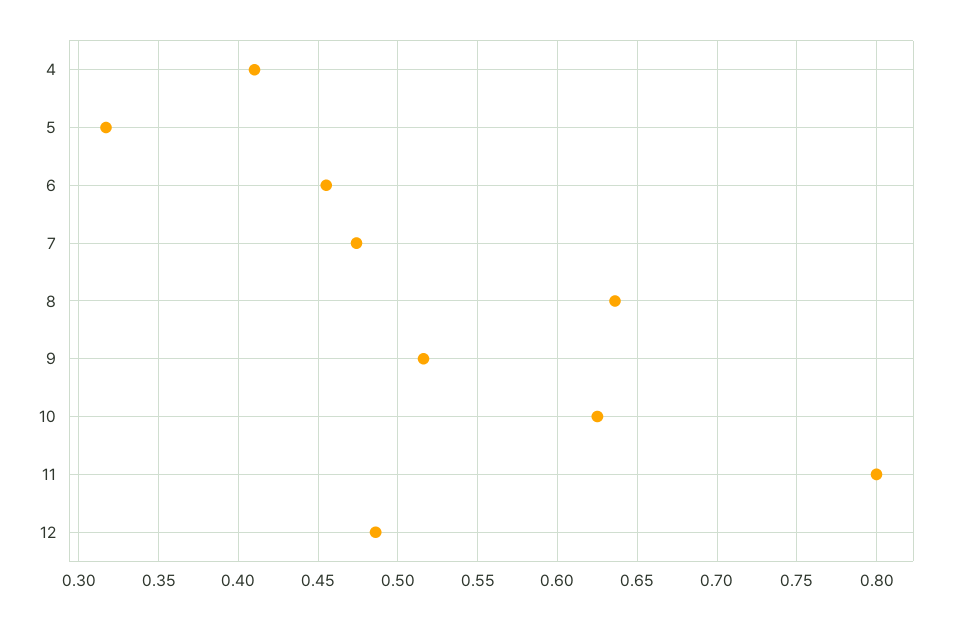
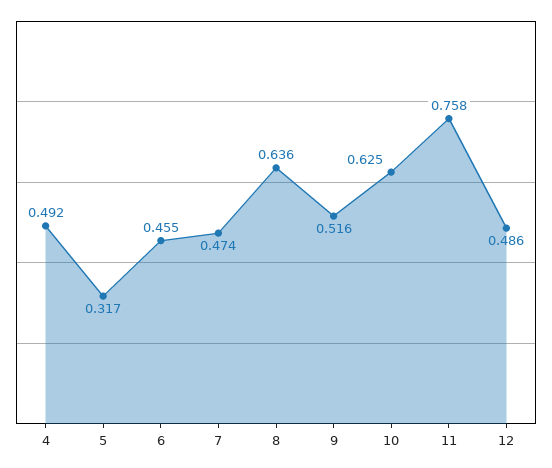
  {
-   "4": 0.41,
+   "4": 0.492,
    "5": 0.317,
    "6": 0.455,
    "7": 0.474,
    "8": 0.636,
    "9": 0.516,
    "10": 0.625,
-   "11": 0.8,
+   "11": 0.758,
    "12": 0.486
  }

